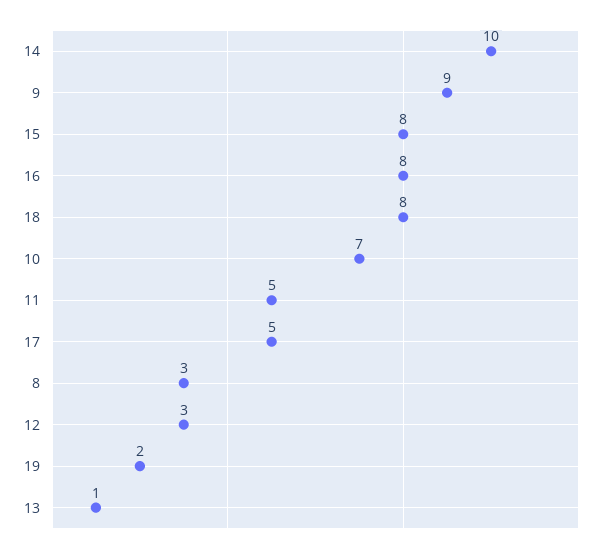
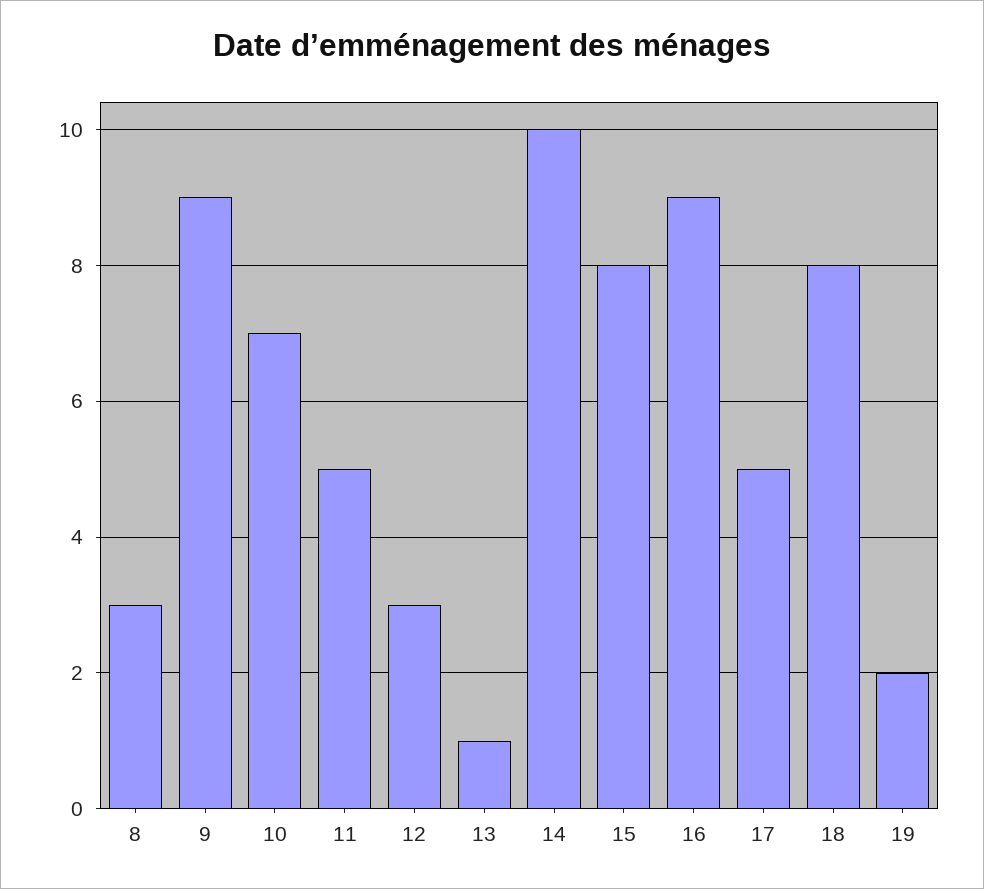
  {
    "14": 10,
    "9": 9,
    "15": 8,
-   "16": 8,
+   "16": 9,
    "18": 8,
    "10": 7,
    "11": 5,
    "17": 5,
    "8": 3,
    "12": 3,
    "19": 2,
    "13": 1
  }

